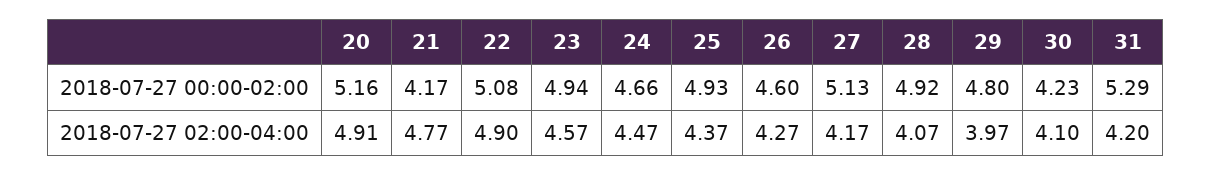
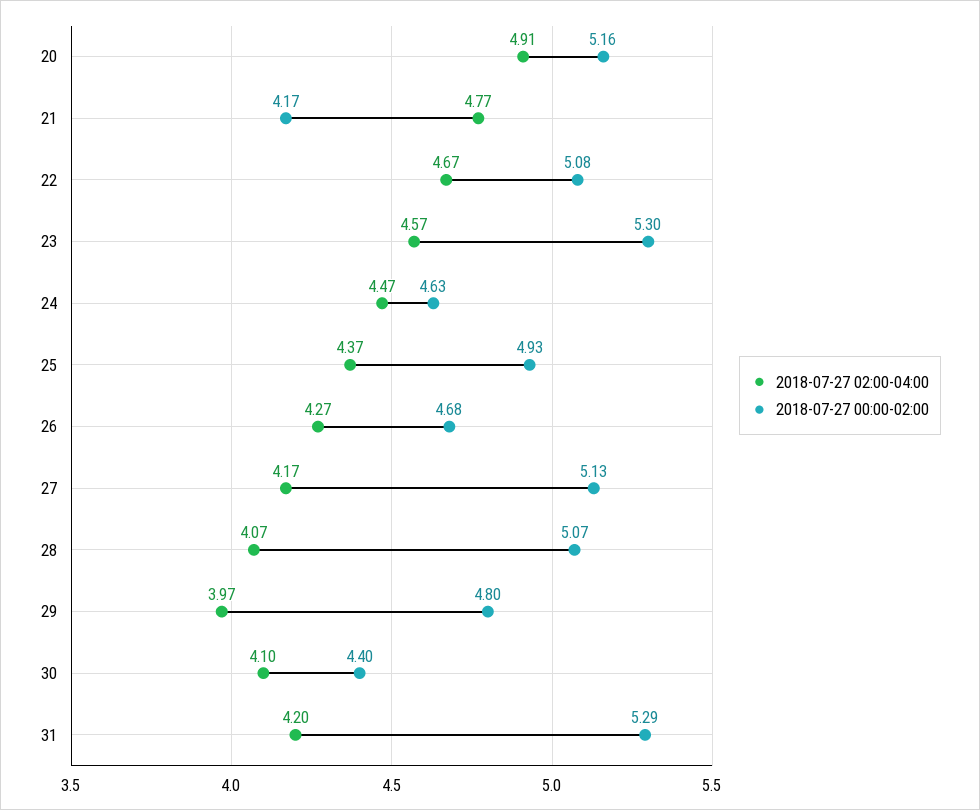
  {
    "2018-07-27 00:00-02:00": {
      "20": 5.16,
      "21": 4.17,
      "22": 5.08,
-     "23": 4.94,
+     "23": 5.3,
-     "24": 4.66,
+     "24": 4.63,
      "25": 4.93,
-     "26": 4.6,
+     "26": 4.68,
      "27": 5.13,
-     "28": 4.92,
+     "28": 5.07,
      "29": 4.8,
-     "30": 4.23,
+     "30": 4.4,
      "31": 5.29
    },
    "2018-07-27 02:00-04:00": {
      "20": 4.91,
      "21": 4.77,
-     "22": 4.9,
+     "22": 4.67,
      "23": 4.57,
      "24": 4.47,
      "25": 4.37,
      "26": 4.27,
      "27": 4.17,
      "28": 4.07,
      "29": 3.97,
      "30": 4.1,
      "31": 4.2
    }
  }

